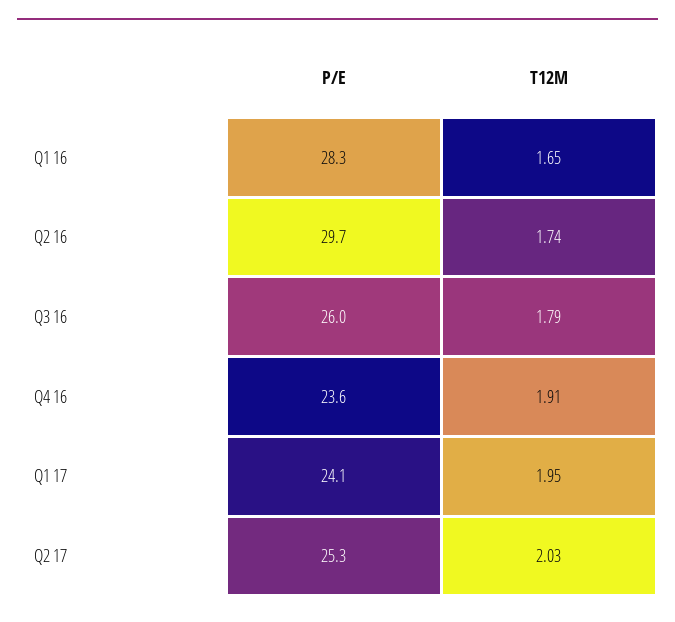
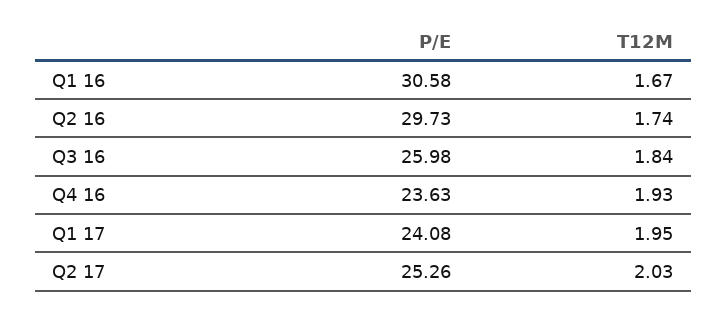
  {
    "P/E": {
-     "Q1 16": 28.3,
+     "Q1 16": 30.58,
      "Q2 16": 29.73,
      "Q3 16": 25.98,
      "Q4 16": 23.63,
      "Q1 17": 24.08,
      "Q2 17": 25.26
    },
    "T12M": {
-     "Q1 16": 1.65,
+     "Q1 16": 1.67,
      "Q2 16": 1.74,
-     "Q3 16": 1.79,
+     "Q3 16": 1.84,
-     "Q4 16": 1.91,
+     "Q4 16": 1.93,
      "Q1 17": 1.95,
      "Q2 17": 2.03
    }
  }

